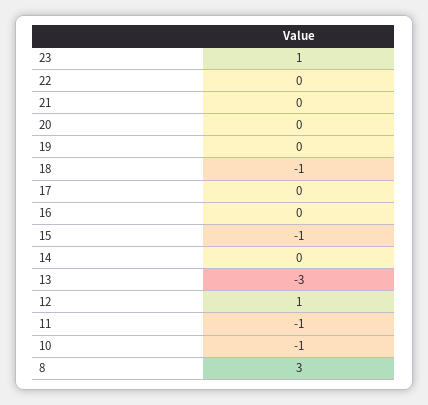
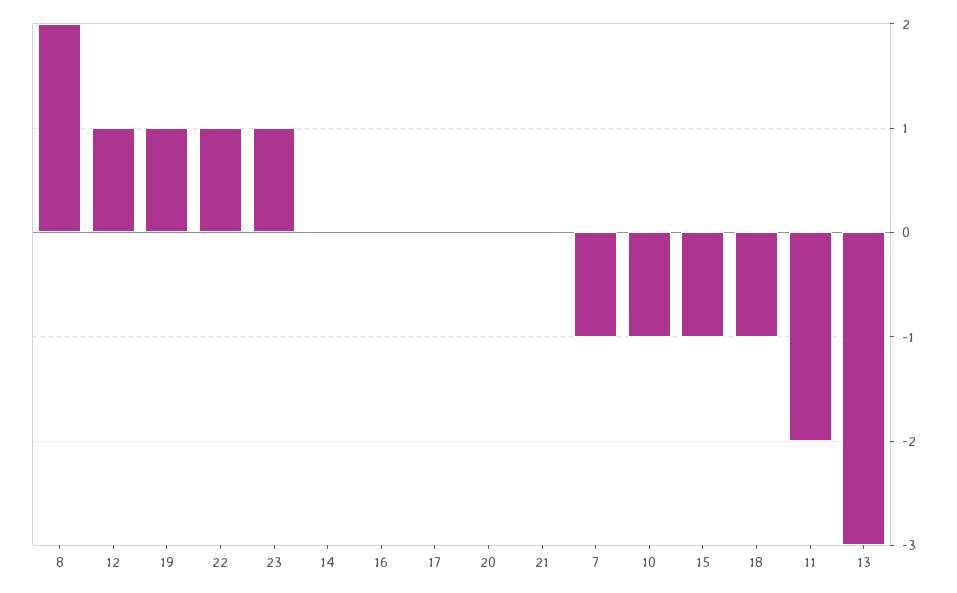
  {
    "23": 1,
-   "22": 0,
+   "22": 1,
    "21": 0,
    "20": 0,
-   "19": 0,
+   "19": 1,
    "18": -1,
    "17": 0,
    "16": 0,
    "15": -1,
    "14": 0,
    "13": -3,
    "12": 1,
-   "11": -1,
+   "11": -2,
    "10": -1,
-   "8": 3
+   "8": 2,
+   "7": -1
  }

